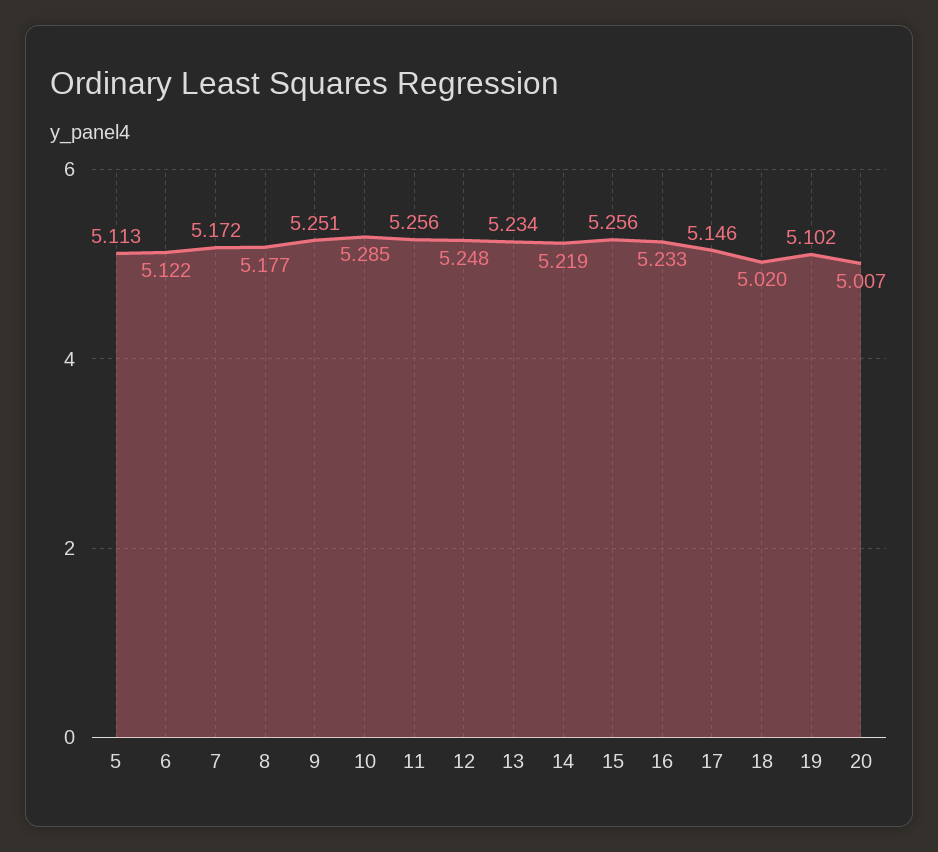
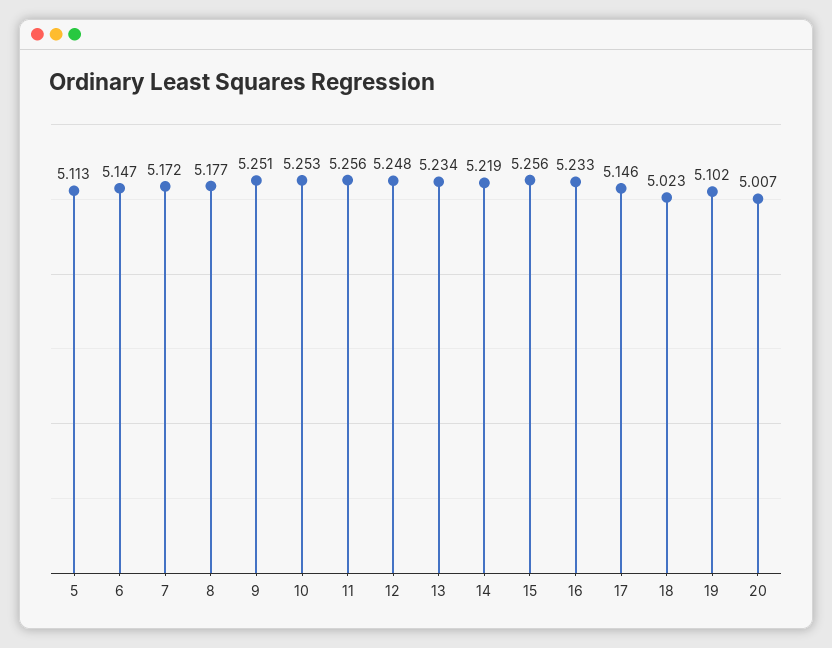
  {
    "5": 5.113,
-   "6": 5.122,
+   "6": 5.147,
    "7": 5.172,
    "8": 5.177,
    "9": 5.251,
-   "10": 5.285,
+   "10": 5.253,
    "11": 5.256,
    "12": 5.248,
    "13": 5.234,
    "14": 5.219,
    "15": 5.256,
    "16": 5.233,
    "17": 5.146,
-   "18": 5.02,
+   "18": 5.023,
    "19": 5.102,
    "20": 5.007
  }

